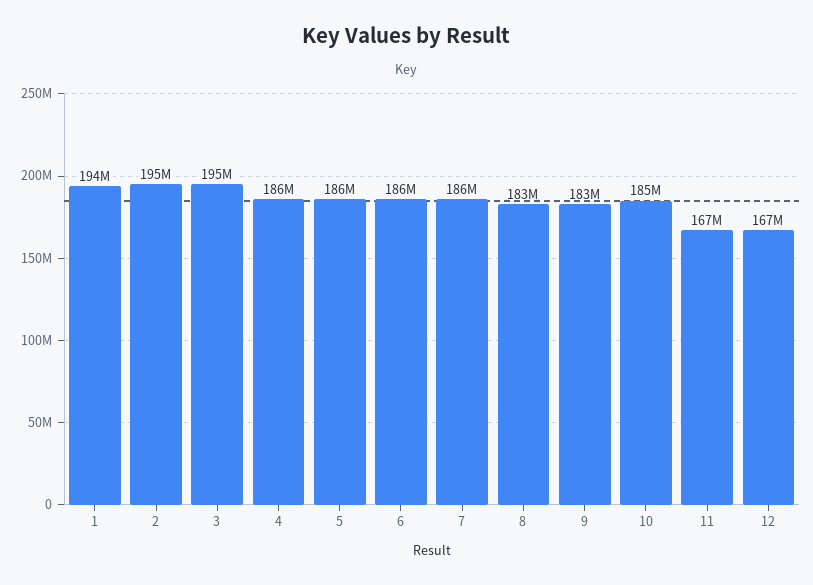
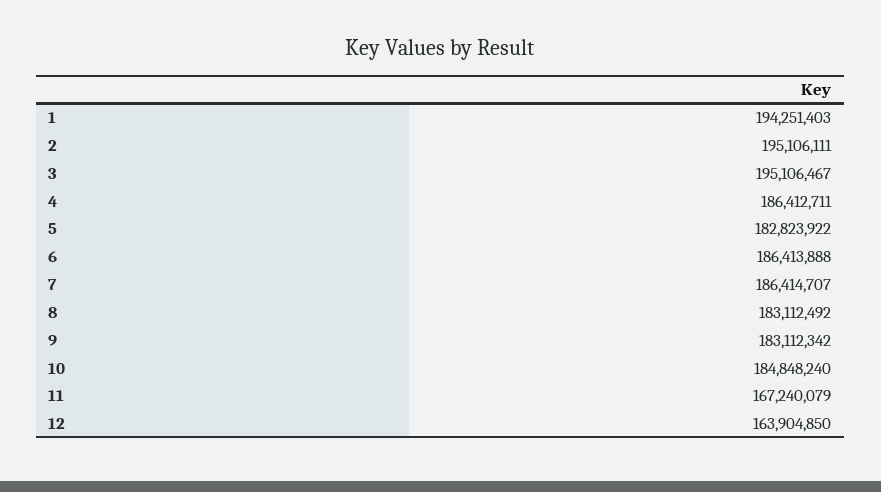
  {
    "1": 194251403,
    "2": 195106111,
    "3": 195106467,
    "4": 186412711,
-   "5": 186000000,
+   "5": 182823922,
    "6": 186413888,
    "7": 186414707,
    "8": 183112492,
    "9": 183112342,
    "10": 184848240,
    "11": 167240079,
-   "12": 167000000
+   "12": 163904850
  }

